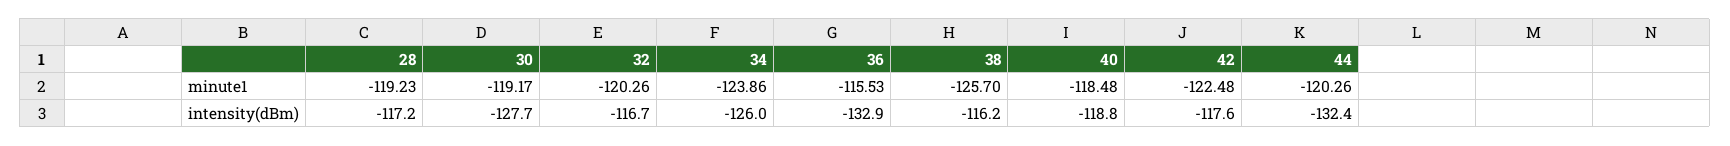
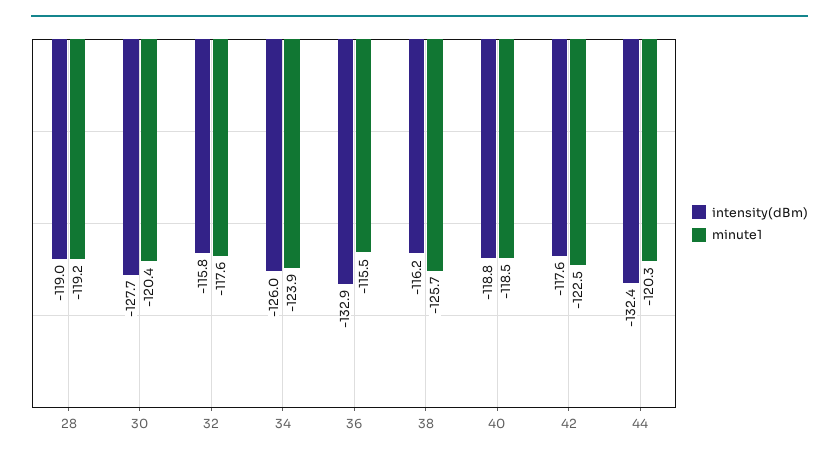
  {
    "minute1": {
      "28": -119.23,
-     "30": -119.17,
+     "30": -120.4,
-     "32": -120.26,
+     "32": -117.6,
      "34": -123.86,
      "36": -115.53,
      "38": -125.7,
      "40": -118.48,
      "42": -122.48,
      "44": -120.26
    },
    "intensity(dBm)": {
-     "28": -117.2,
+     "28": -119,
      "30": -127.7,
-     "32": -116.7,
+     "32": -115.8,
      "34": -126,
      "36": -132.9,
      "38": -116.2,
      "40": -118.8,
      "42": -117.6,
      "44": -132.4
    }
  }

